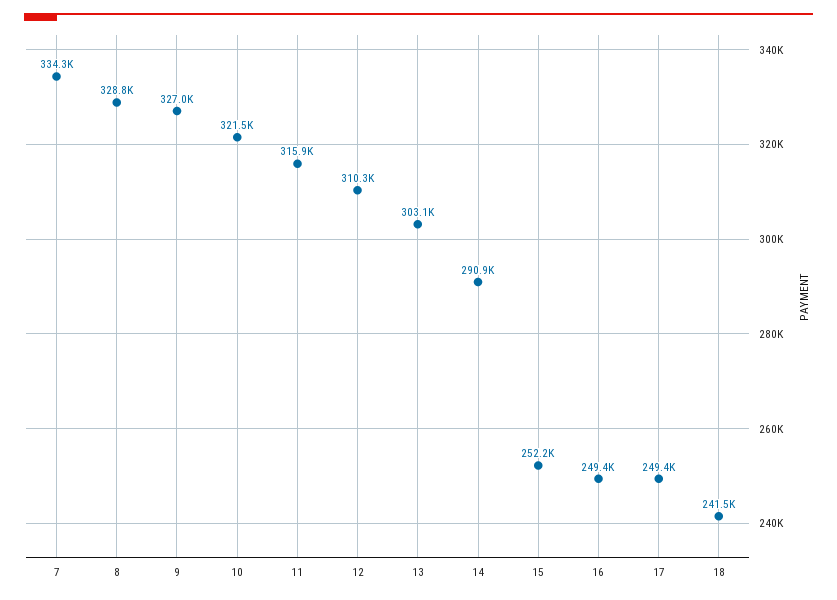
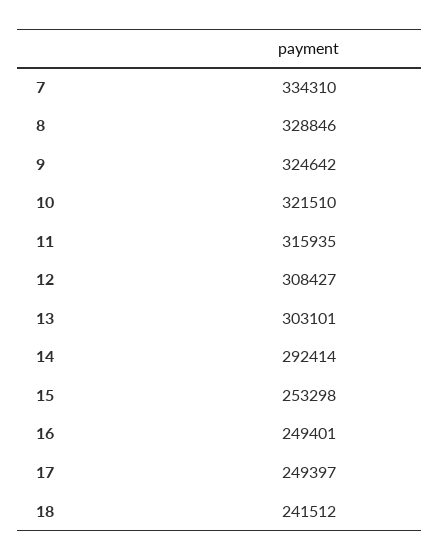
  {
    "7": 334310,
    "8": 328846,
-   "9": 327000,
+   "9": 324642,
    "10": 321510,
    "11": 315935,
-   "12": 310300,
+   "12": 308427,
    "13": 303101,
-   "14": 290900,
+   "14": 292414,
-   "15": 252200,
+   "15": 253298,
    "16": 249401,
    "17": 249397,
    "18": 241512
  }

